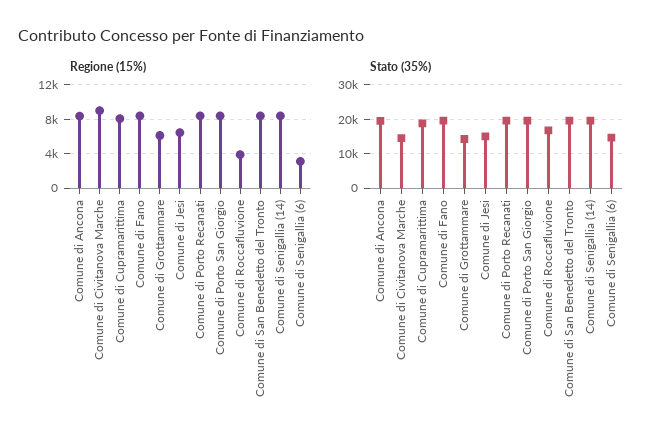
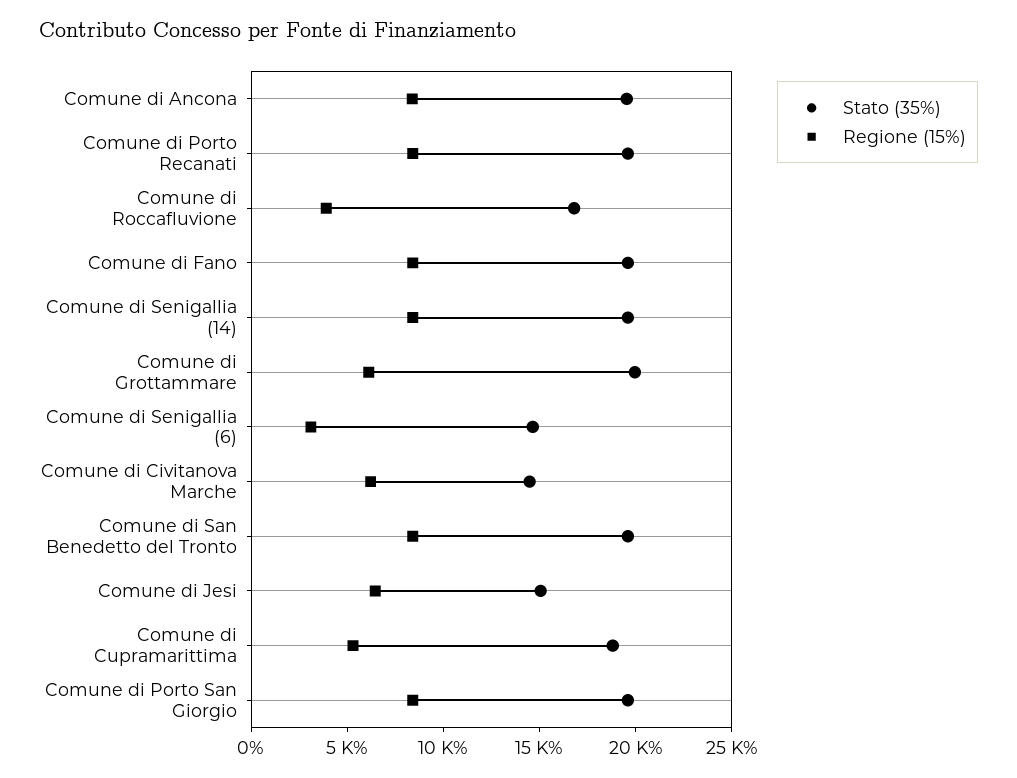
  {
    "Regione (15%)": {
      "Comune di Ancona": 8000,
-     "Comune di Civitanova Marche": 9000,
+     "Comune di Civitanova Marche": 6000,
-     "Comune di Cupramarittima": 8000,
+     "Comune di Cupramarittima": 5000,
      "Comune di Fano": 8000,
      "Comune di Grottammare": 6000,
      "Comune di Jesi": 6000,
      "Comune di Porto Recanati": 8000,
      "Comune di Porto San Giorgio": 8000,
      "Comune di Roccafluvione": 4000,
      "Comune di San Benedetto del Tronto": 8000,
      "Comune di Senigallia (14)": 8000,
      "Comune di Senigallia (6)": 3000
    },
    "Stato (35%)": {
      "Comune di Ancona": 20000,
      "Comune di Civitanova Marche": 14000,
      "Comune di Cupramarittima": 19000,
      "Comune di Fano": 20000,
-     "Comune di Grottammare": 14000,
+     "Comune di Grottammare": 20000,
      "Comune di Jesi": 15000,
      "Comune di Porto Recanati": 20000,
      "Comune di Porto San Giorgio": 20000,
      "Comune di Roccafluvione": 17000,
      "Comune di San Benedetto del Tronto": 20000,
      "Comune di Senigallia (14)": 20000,
      "Comune di Senigallia (6)": 15000
    }
  }

